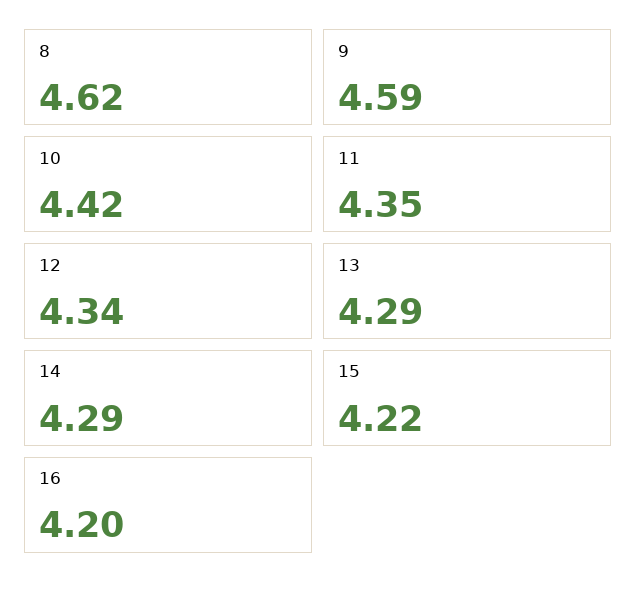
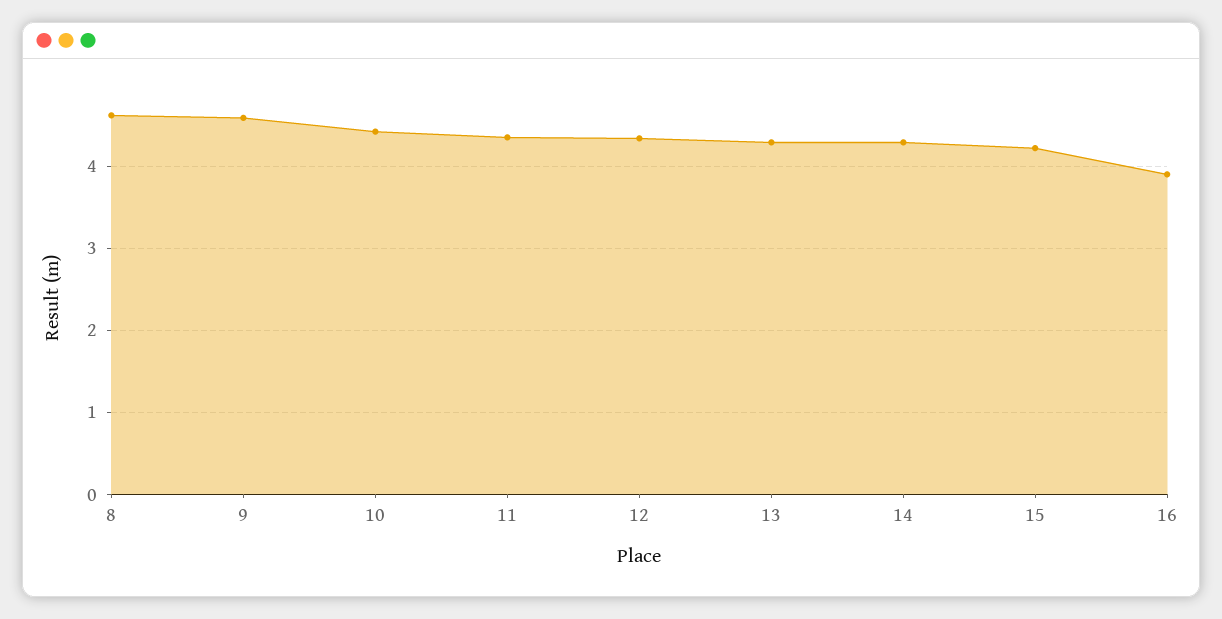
  {
    "8": 4.62,
    "9": 4.59,
    "10": 4.42,
    "11": 4.35,
    "12": 4.34,
    "13": 4.29,
    "14": 4.29,
    "15": 4.22,
-   "16": 4.2
+   "16": 3.9
  }

